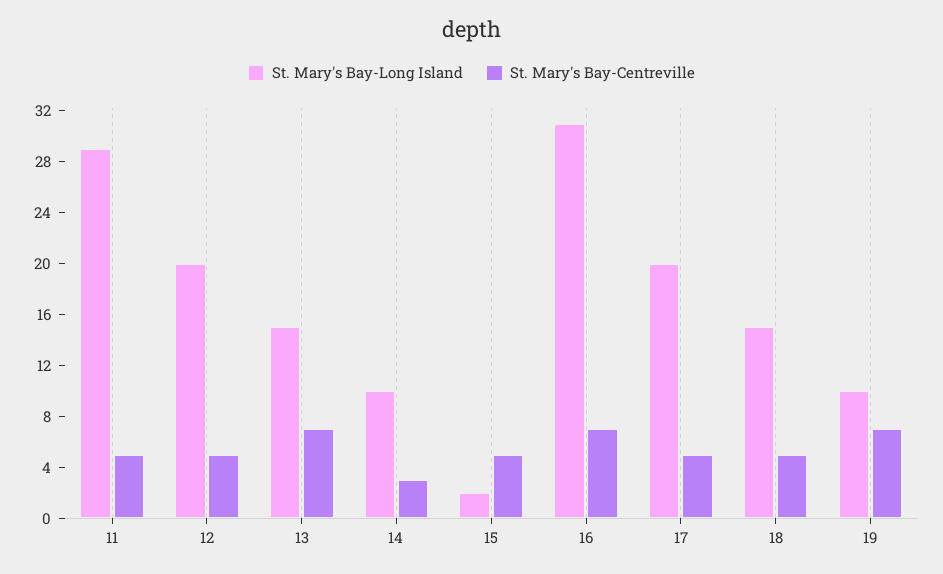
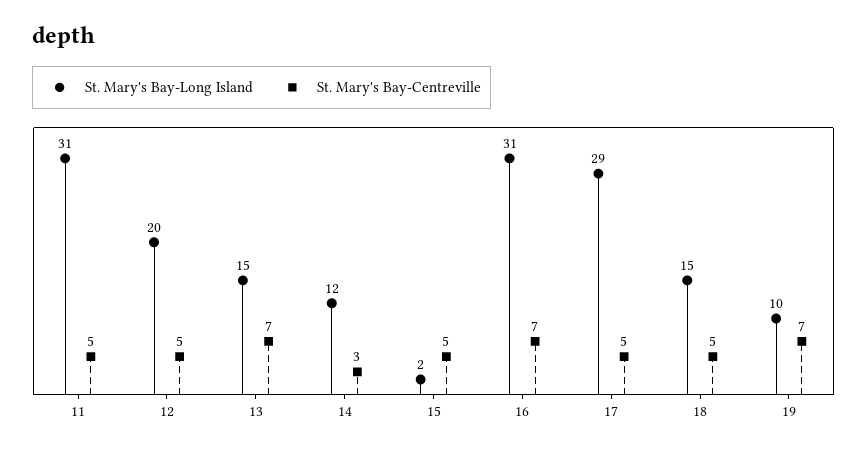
  {
    "St. Mary's Bay-Long Island": {
-     "11": 29,
+     "11": 31,
      "12": 20,
      "13": 15,
-     "14": 10,
+     "14": 12,
      "15": 2,
      "16": 31,
-     "17": 20,
+     "17": 29,
      "18": 15,
      "19": 10
    },
    "St. Mary's Bay-Centreville": {
      "11": 5,
      "12": 5,
      "13": 7,
      "14": 3,
      "15": 5,
      "16": 7,
      "17": 5,
      "18": 5,
      "19": 7
    }
  }

